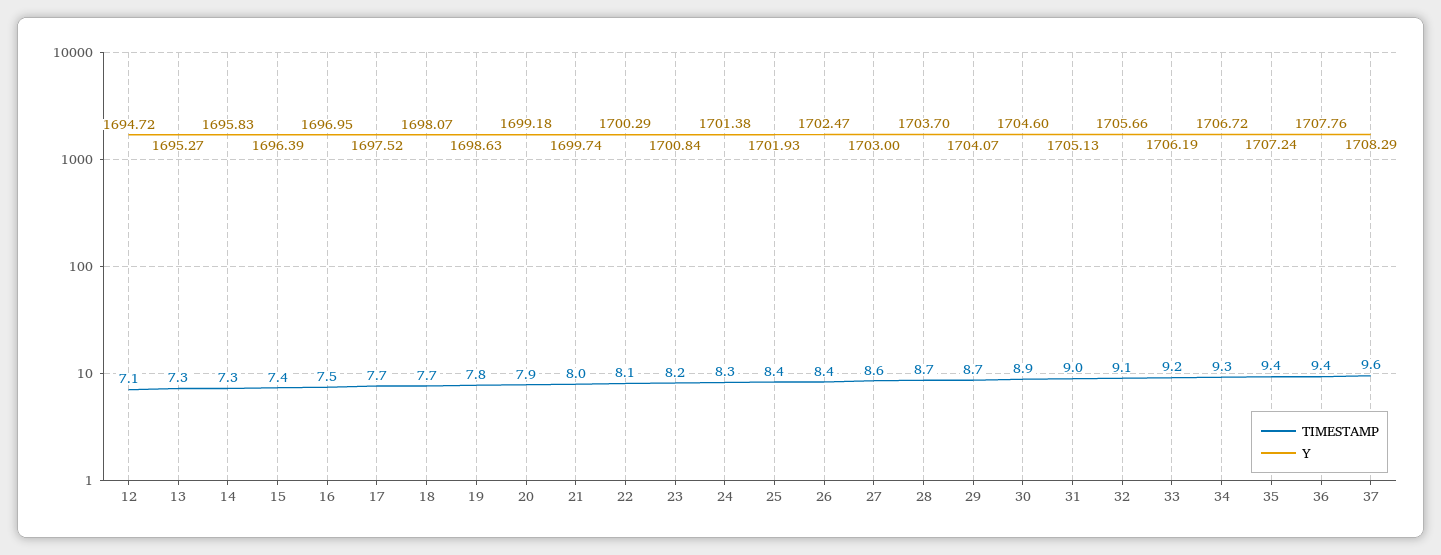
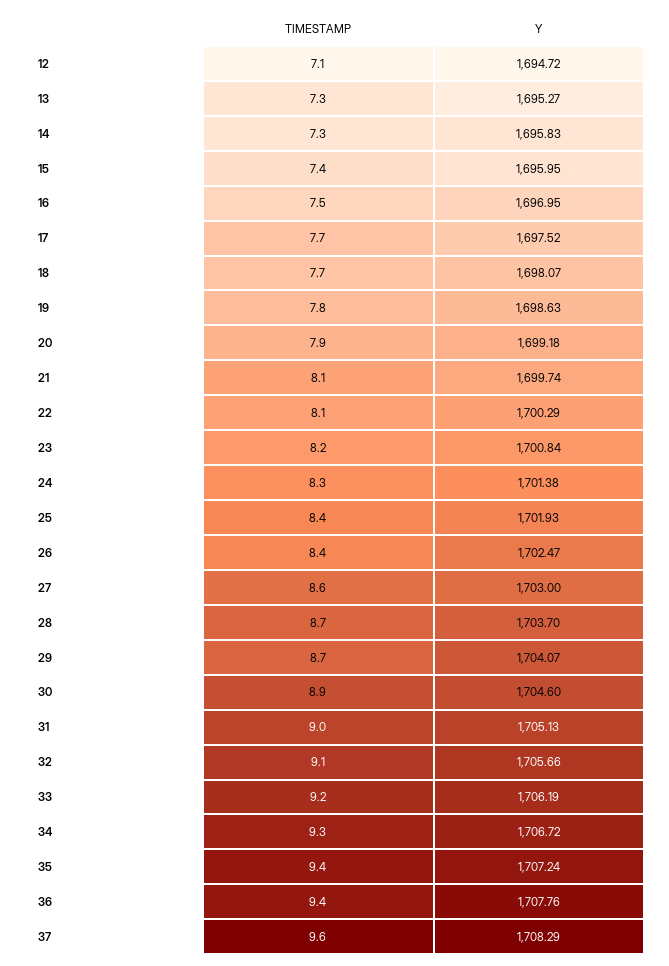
  {
    "TIMESTAMP": {
      "12": 7.1,
      "13": 7.3,
      "14": 7.3,
      "15": 7.4,
      "16": 7.5,
      "17": 7.7,
      "18": 7.7,
      "19": 7.8,
      "20": 7.9,
-     "21": 8,
+     "21": 8.1,
      "22": 8.1,
      "23": 8.2,
      "24": 8.3,
      "25": 8.4,
      "26": 8.4,
      "27": 8.6,
      "28": 8.7,
      "29": 8.7,
      "30": 8.9,
      "31": 9,
      "32": 9.1,
      "33": 9.2,
      "34": 9.3,
      "35": 9.4,
      "36": 9.4,
      "37": 9.6
    },
    "Y": {
      "12": 1694.72,
      "13": 1695.27,
      "14": 1695.83,
-     "15": 1696.39,
+     "15": 1695.95,
      "16": 1696.95,
      "17": 1697.52,
      "18": 1698.07,
      "19": 1698.63,
      "20": 1699.18,
      "21": 1699.74,
      "22": 1700.29,
      "23": 1700.84,
      "24": 1701.38,
      "25": 1701.93,
      "26": 1702.47,
      "27": 1703,
      "28": 1703.7,
      "29": 1704.07,
      "30": 1704.6,
      "31": 1705.13,
      "32": 1705.66,
      "33": 1706.19,
      "34": 1706.72,
      "35": 1707.24,
      "36": 1707.76,
      "37": 1708.29
    }
  }

